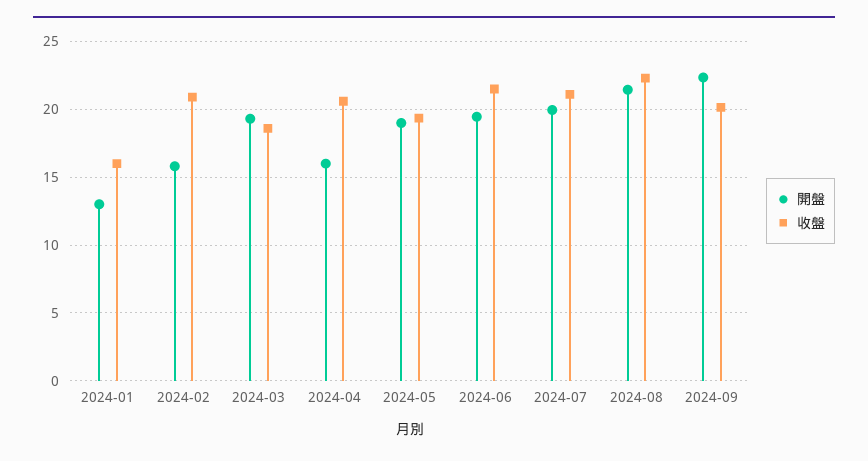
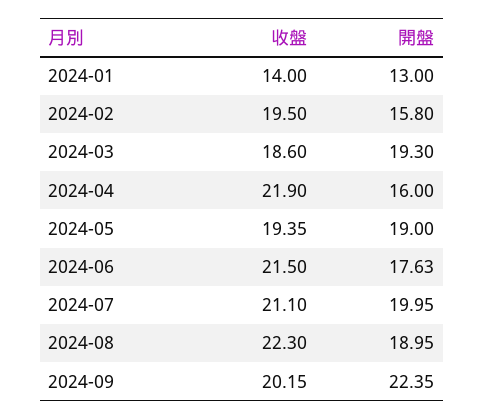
  {
    "開盤": {
      "2024-01": 13,
      "2024-02": 15.8,
      "2024-03": 19.3,
      "2024-04": 16,
      "2024-05": 19,
-     "2024-06": 19.5,
+     "2024-06": 17.63,
      "2024-07": 19.95,
-     "2024-08": 21.5,
+     "2024-08": 18.95,
      "2024-09": 22.35
    },
    "收盤": {
-     "2024-01": 16,
+     "2024-01": 14,
-     "2024-02": 21,
+     "2024-02": 19.5,
      "2024-03": 18.6,
-     "2024-04": 20.5,
+     "2024-04": 21.9,
      "2024-05": 19.35,
      "2024-06": 21.5,
      "2024-07": 21.1,
      "2024-08": 22.3,
      "2024-09": 20.15
    }
  }

